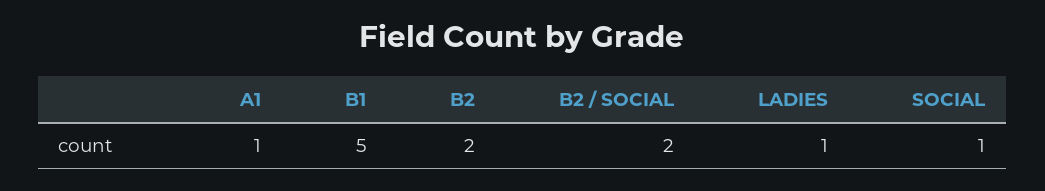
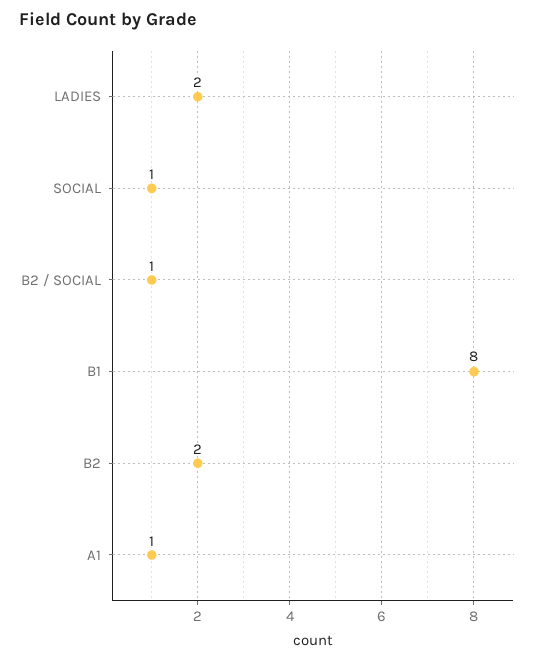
  {
    "A1": 1,
-   "B1": 5,
+   "B1": 8,
    "B2": 2,
-   "B2 / SOCIAL": 2,
+   "B2 / SOCIAL": 1,
-   "LADIES": 1,
+   "LADIES": 2,
    "SOCIAL": 1
  }

